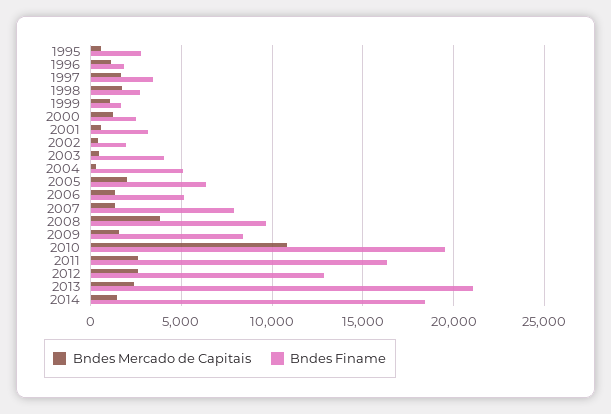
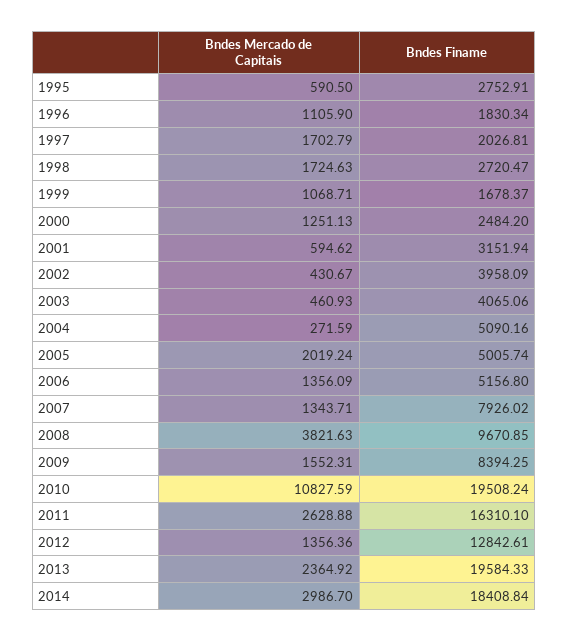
  {
    "Bndes Mercado de Capitais": {
      "1995": 590.5,
      "1996": 1105.9,
      "1997": 1702.79,
      "1998": 1724.63,
      "1999": 1068.71,
      "2000": 1251.13,
      "2001": 594.62,
      "2002": 430.67,
      "2003": 460.93,
      "2004": 271.59,
      "2005": 2019.24,
      "2006": 1356.09,
      "2007": 1343.71,
      "2008": 3821.63,
      "2009": 1552.31,
      "2010": 10827.59,
      "2011": 2628.88,
-     "2012": 2500,
+     "2012": 1356.36,
      "2013": 2364.92,
-     "2014": 1500
+     "2014": 2986.7
    },
    "Bndes Finame": {
      "1995": 2752.91,
      "1996": 1830.34,
-     "1997": 3500,
+     "1997": 2026.81,
      "1998": 2720.47,
      "1999": 1678.37,
      "2000": 2484.2,
      "2001": 3151.94,
-     "2002": 2000,
+     "2002": 3958.09,
      "2003": 4065.06,
      "2004": 5090.16,
-     "2005": 6500,
+     "2005": 5005.74,
      "2006": 5156.8,
      "2007": 7926.02,
      "2008": 9670.85,
      "2009": 8394.25,
      "2010": 19508.24,
      "2011": 16310.1,
      "2012": 12842.61,
-     "2013": 21000,
+     "2013": 19584.33,
      "2014": 18408.84
    }
  }

